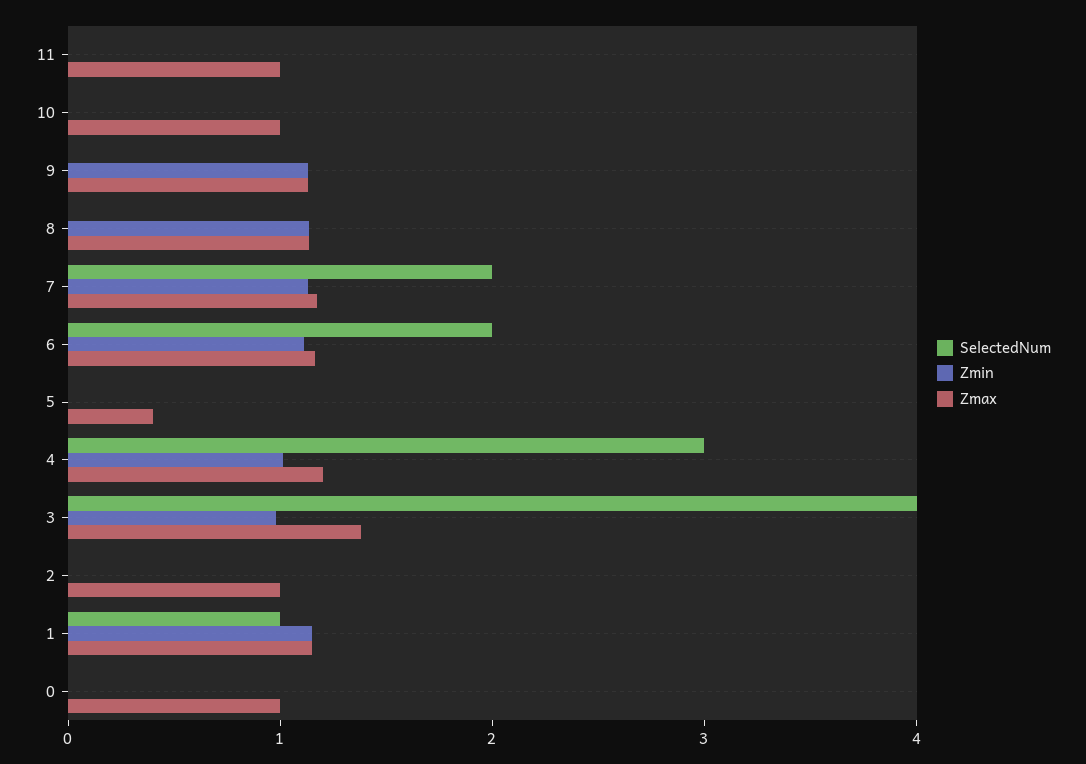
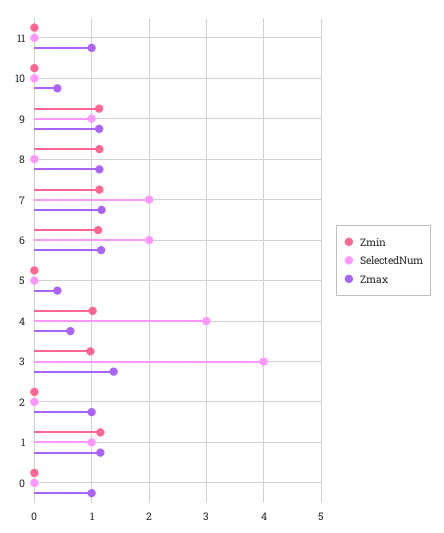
  {
    "SelectedNum": {
      "11": 0,
      "10": 0,
-     "9": 0,
+     "9": 1,
      "8": 0,
      "7": 2,
      "6": 2,
      "5": 0,
      "4": 3,
      "3": 4,
      "2": 0,
      "1": 1,
      "0": 0
    },
    "Zmin": {
      "11": 0,
      "10": 0,
      "9": 1.2,
      "8": 1.2,
      "7": 1.2,
      "6": 1.2,
      "5": 0,
      "4": 1,
      "3": 1,
      "2": 0,
      "1": 1.2,
      "0": 0
    },
    "Zmax": {
      "11": 1,
-     "10": 1,
+     "10": 0.4,
      "9": 1.2,
      "8": 1.2,
      "7": 1.2,
      "6": 1.2,
      "5": 0.4,
-     "4": 1.2,
+     "4": 0.6,
      "3": 1.4,
      "2": 1,
      "1": 1.2,
      "0": 1
    }
  }

